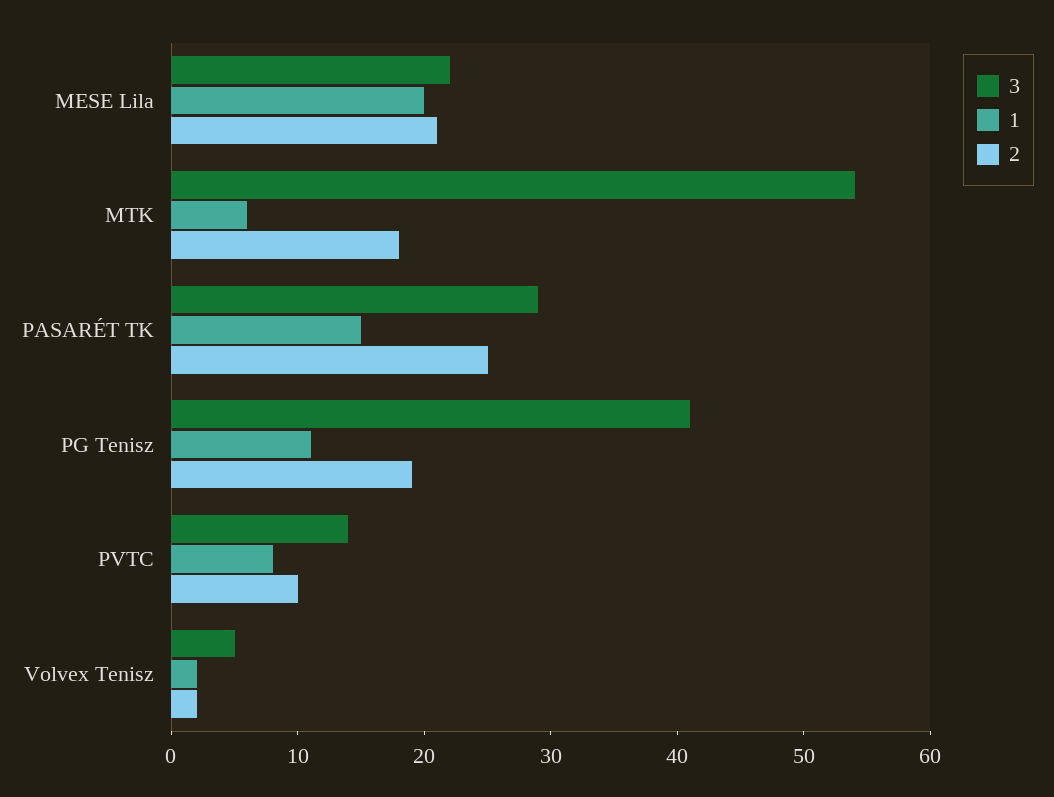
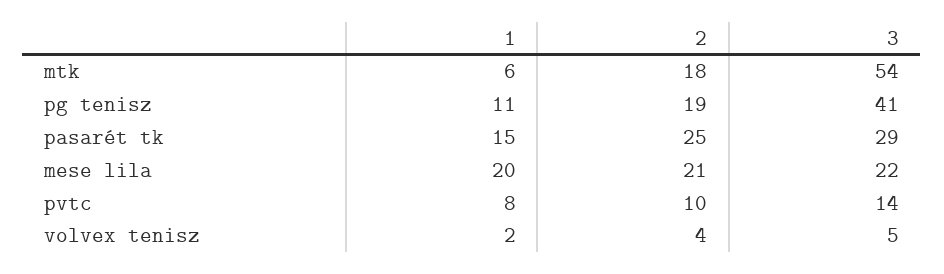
  {
    "3": {
      "MESE Lila": 22,
      "MTK": 54,
      "PASARÉT TK": 29,
      "PG Tenisz": 41,
      "PVTC": 14,
      "Volvex Tenisz": 5
    },
    "1": {
      "MESE Lila": 20,
      "MTK": 6,
      "PASARÉT TK": 15,
      "PG Tenisz": 11,
      "PVTC": 8,
      "Volvex Tenisz": 2
    },
    "2": {
      "MESE Lila": 21,
      "MTK": 18,
      "PASARÉT TK": 25,
      "PG Tenisz": 19,
      "PVTC": 10,
-     "Volvex Tenisz": 2
+     "Volvex Tenisz": 4
    }
  }

